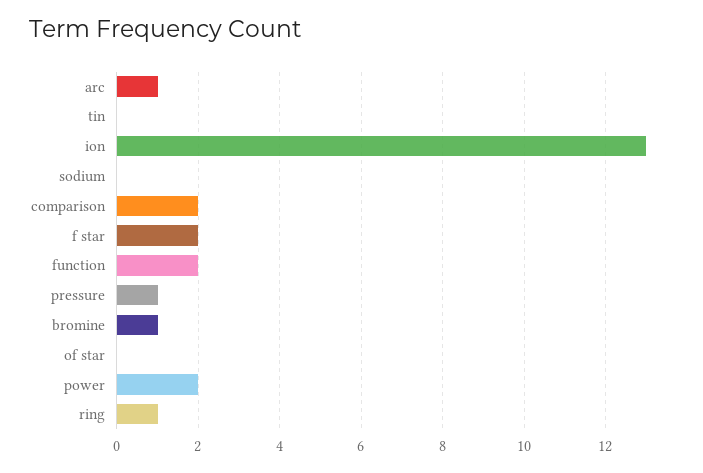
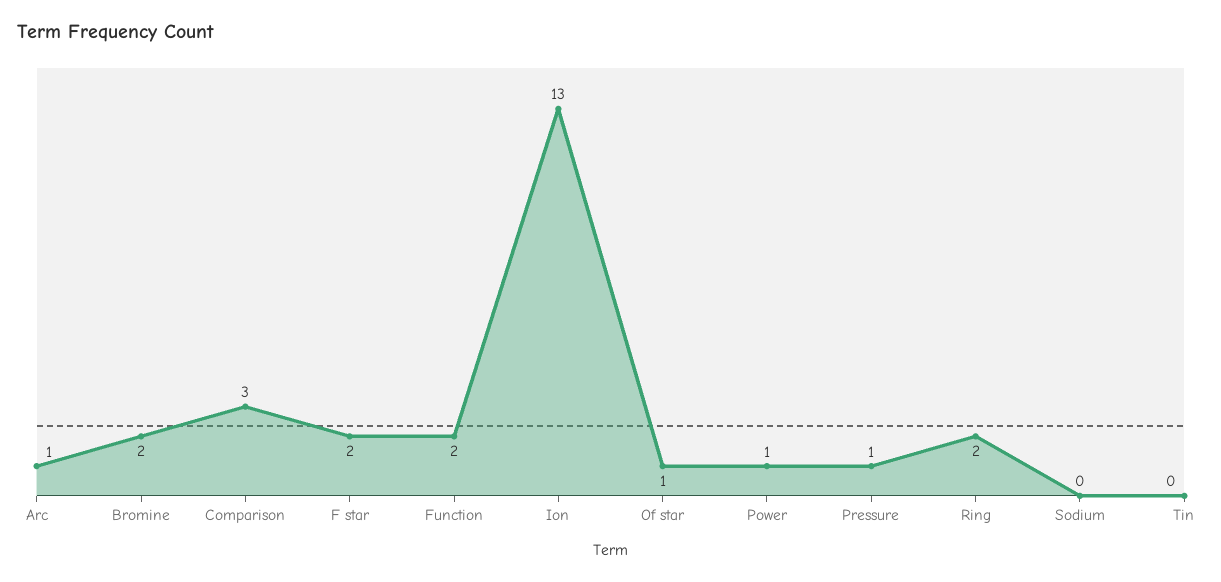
  {
    "arc": 1,
    "tin": 0,
    "ion": 13,
    "sodium": 0,
-   "comparison": 2,
+   "comparison": 3,
    "f star": 2,
    "function": 2,
    "pressure": 1,
-   "bromine": 1,
+   "bromine": 2,
-   "of star": 0,
+   "of star": 1,
-   "power": 2,
+   "power": 1,
-   "ring": 1
+   "ring": 2
  }

